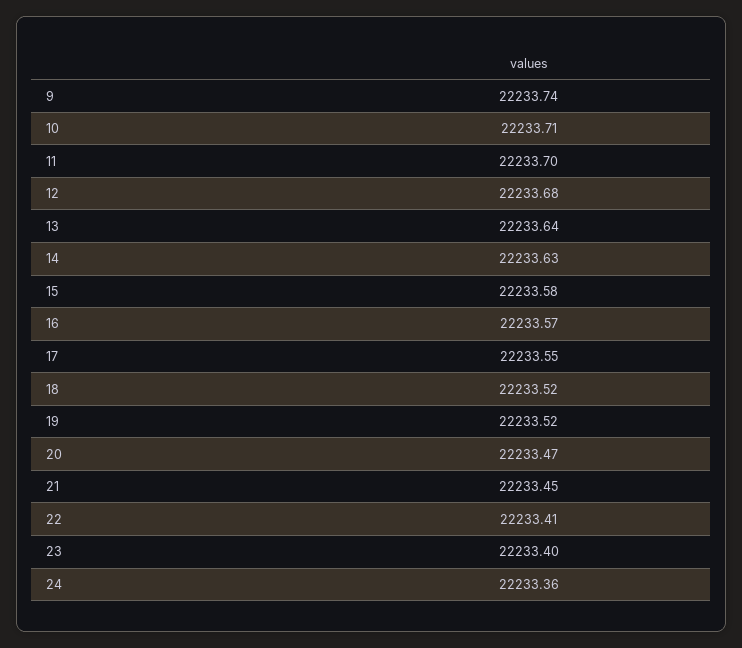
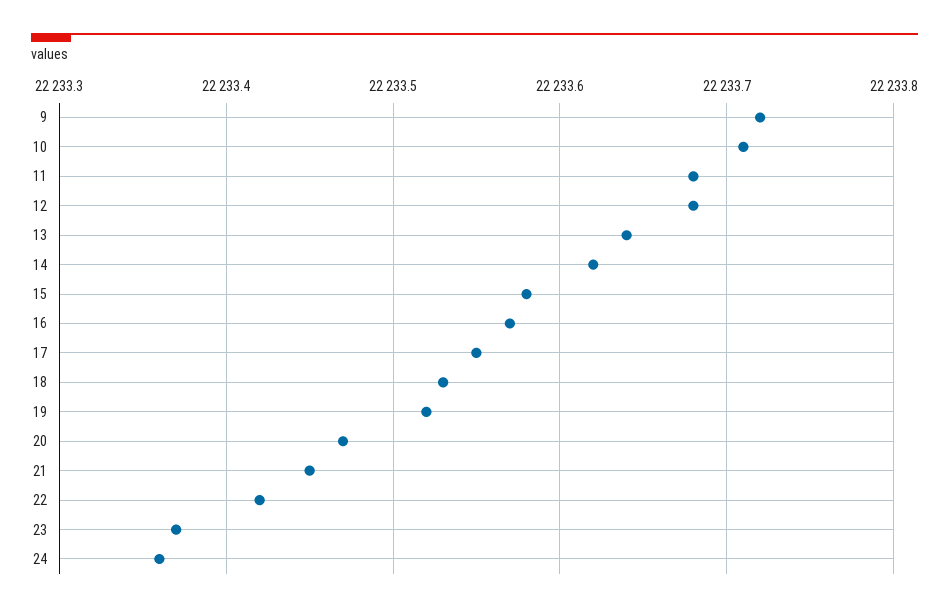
  {
-   "9": 22233.74,
+   "9": 22233.72,
    "10": 22233.71,
-   "11": 22233.7,
+   "11": 22233.68,
    "12": 22233.68,
    "13": 22233.64,
-   "14": 22233.63,
+   "14": 22233.62,
    "15": 22233.58,
    "16": 22233.57,
    "17": 22233.55,
-   "18": 22233.52,
+   "18": 22233.53,
    "19": 22233.52,
    "20": 22233.47,
    "21": 22233.45,
-   "22": 22233.41,
+   "22": 22233.42,
-   "23": 22233.4,
+   "23": 22233.37,
    "24": 22233.36
  }

